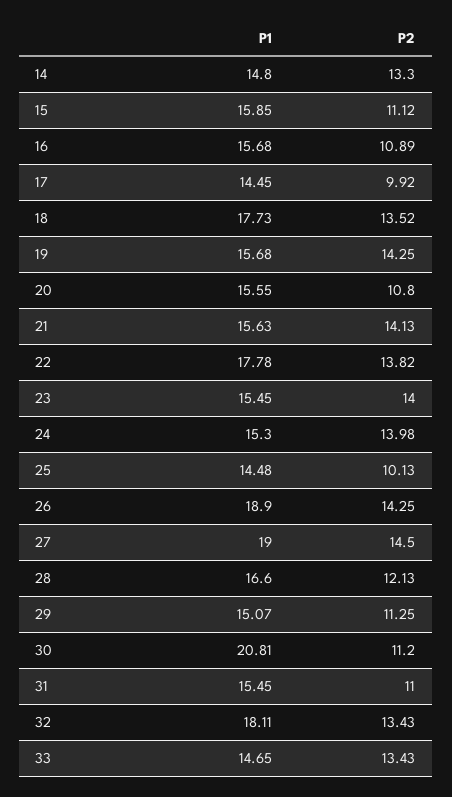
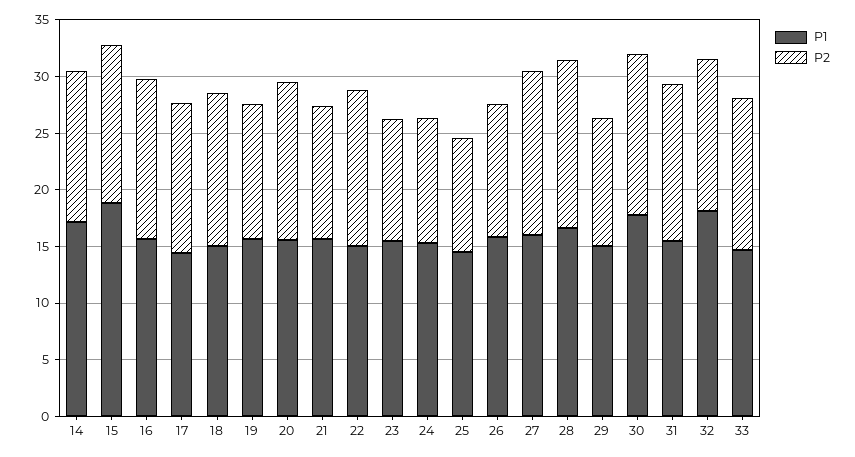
  {
    "P1": {
-     "14": 14.8,
+     "14": 17,
-     "15": 15.85,
+     "15": 19,
      "16": 15.68,
      "17": 14.45,
-     "18": 17.73,
+     "18": 15,
      "19": 15.68,
      "20": 15.55,
      "21": 15.63,
-     "22": 17.78,
+     "22": 15,
      "23": 15.45,
      "24": 15.3,
      "25": 14.48,
-     "26": 18.9,
+     "26": 16,
-     "27": 19,
+     "27": 16,
      "28": 16.6,
      "29": 15.07,
-     "30": 20.81,
+     "30": 18,
      "31": 15.45,
      "32": 18.11,
      "33": 14.65
    },
    "P2": {
      "14": 13.3,
-     "15": 11.12,
+     "15": 14,
-     "16": 10.89,
+     "16": 14,
-     "17": 9.92,
+     "17": 13,
      "18": 13.52,
-     "19": 14.25,
+     "19": 12,
-     "20": 10.8,
+     "20": 14,
-     "21": 14.13,
+     "21": 12,
      "22": 13.82,
-     "23": 14,
+     "23": 11,
-     "24": 13.98,
+     "24": 11,
      "25": 10.13,
-     "26": 14.25,
+     "26": 12,
      "27": 14.5,
-     "28": 12.13,
+     "28": 15,
      "29": 11.25,
-     "30": 11.2,
+     "30": 14,
-     "31": 11,
+     "31": 14,
      "32": 13.43,
      "33": 13.43
    }
  }

